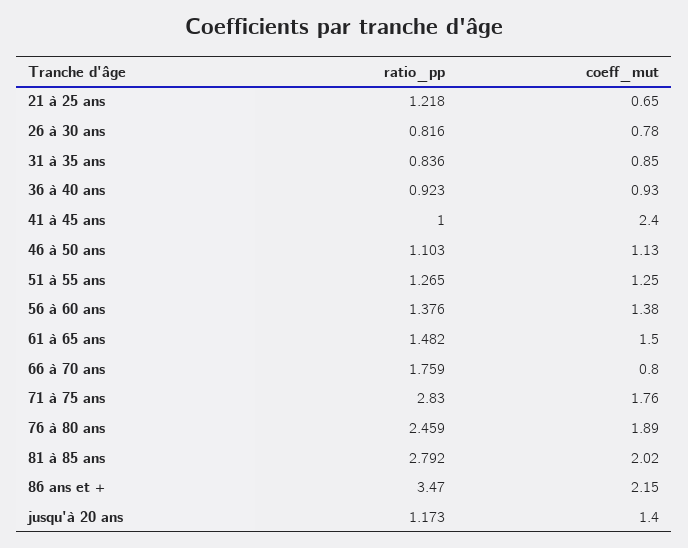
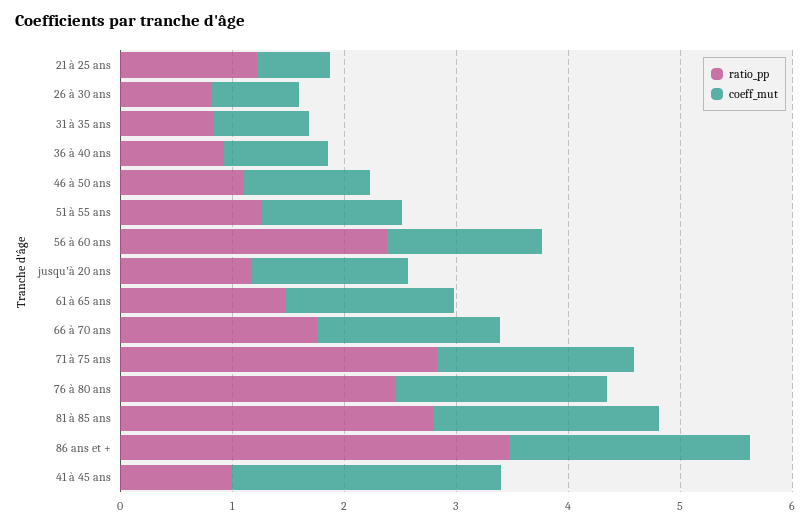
  {
    "ratio_pp": {
      "21 à 25 ans": 1.218,
      "26 à 30 ans": 0.816,
      "31 à 35 ans": 0.836,
      "36 à 40 ans": 0.923,
      "41 à 45 ans": 1,
      "46 à 50 ans": 1.103,
      "51 à 55 ans": 1.265,
-     "56 à 60 ans": 1.376,
+     "56 à 60 ans": 2.4,
      "61 à 65 ans": 1.482,
      "66 à 70 ans": 1.759,
      "71 à 75 ans": 2.83,
      "76 à 80 ans": 2.459,
      "81 à 85 ans": 2.792,
      "86 ans et +": 3.47,
      "jusqu'à 20 ans": 1.173
    },
    "coeff_mut": {
      "21 à 25 ans": 0.65,
      "26 à 30 ans": 0.78,
      "31 à 35 ans": 0.85,
      "36 à 40 ans": 0.93,
      "41 à 45 ans": 2.4,
      "46 à 50 ans": 1.13,
      "51 à 55 ans": 1.25,
      "56 à 60 ans": 1.38,
      "61 à 65 ans": 1.5,
-     "66 à 70 ans": 0.8,
+     "66 à 70 ans": 1.6,
      "71 à 75 ans": 1.76,
      "76 à 80 ans": 1.89,
      "81 à 85 ans": 2.02,
      "86 ans et +": 2.15,
      "jusqu'à 20 ans": 1.4
    }
  }

